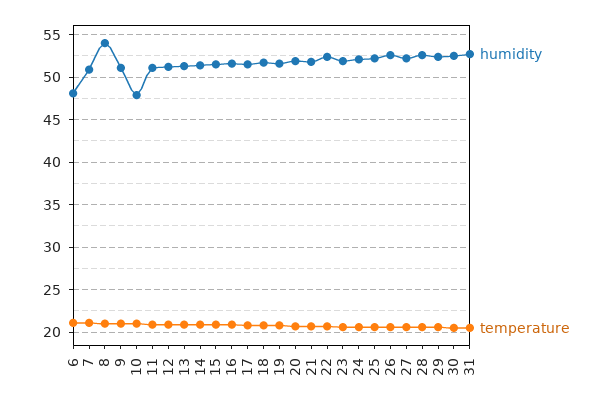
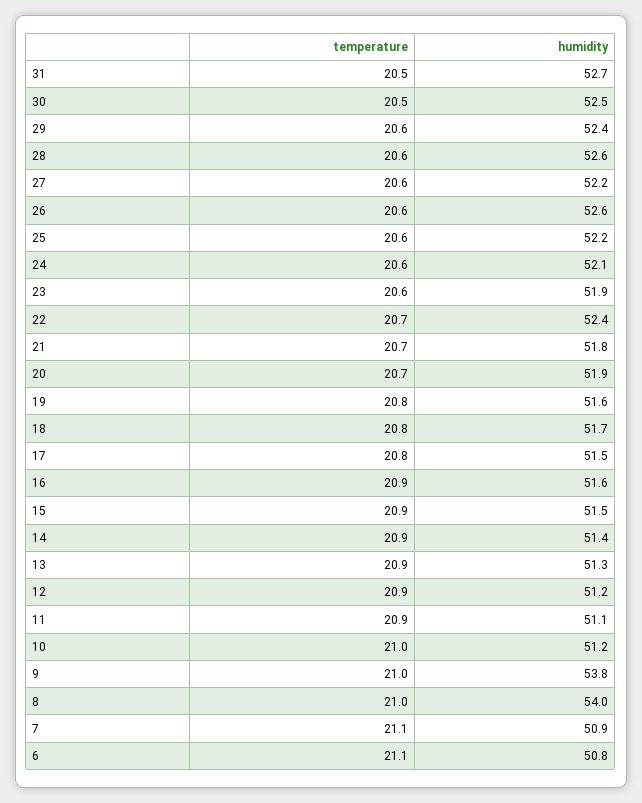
  {
    "humidity": {
-     "6": 48,
+     "6": 50.8,
      "7": 50.9,
      "8": 54,
-     "9": 51,
+     "9": 53.8,
-     "10": 48,
+     "10": 51.2,
      "11": 51.1,
      "12": 51.2,
      "13": 51.3,
      "14": 51.4,
      "15": 51.5,
      "16": 51.6,
      "17": 51.5,
      "18": 51.7,
      "19": 51.6,
      "20": 51.9,
      "21": 51.8,
      "22": 52.4,
      "23": 51.9,
      "24": 52.1,
      "25": 52.2,
      "26": 52.6,
      "27": 52.2,
      "28": 52.6,
      "29": 52.4,
      "30": 52.5,
      "31": 52.7
    },
    "temperature": {
      "6": 21.1,
      "7": 21.1,
      "8": 21,
      "9": 21,
      "10": 21,
      "11": 20.9,
      "12": 20.9,
      "13": 20.9,
      "14": 20.9,
      "15": 20.9,
      "16": 20.9,
      "17": 20.8,
      "18": 20.8,
      "19": 20.8,
      "20": 20.7,
      "21": 20.7,
      "22": 20.7,
      "23": 20.6,
      "24": 20.6,
      "25": 20.6,
      "26": 20.6,
      "27": 20.6,
      "28": 20.6,
      "29": 20.6,
      "30": 20.5,
      "31": 20.5
    }
  }

